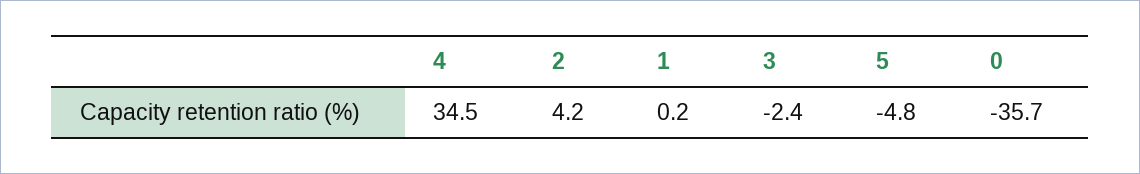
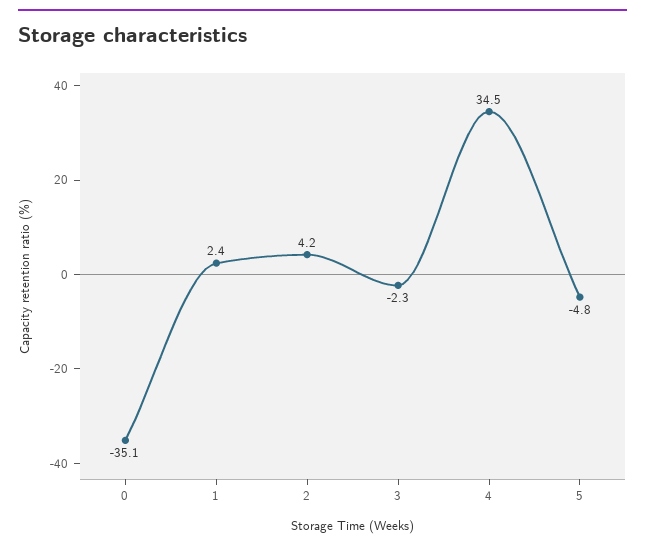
  {
    "4": 34.5,
    "2": 4.2,
-   "1": 0.2,
+   "1": 2.4,
-   "3": -2.4,
+   "3": -2.3,
    "5": -4.8,
-   "0": -35.7
+   "0": -35.1
  }

